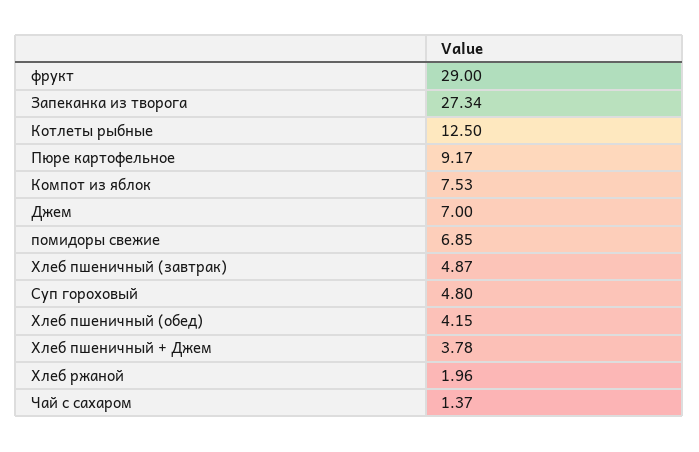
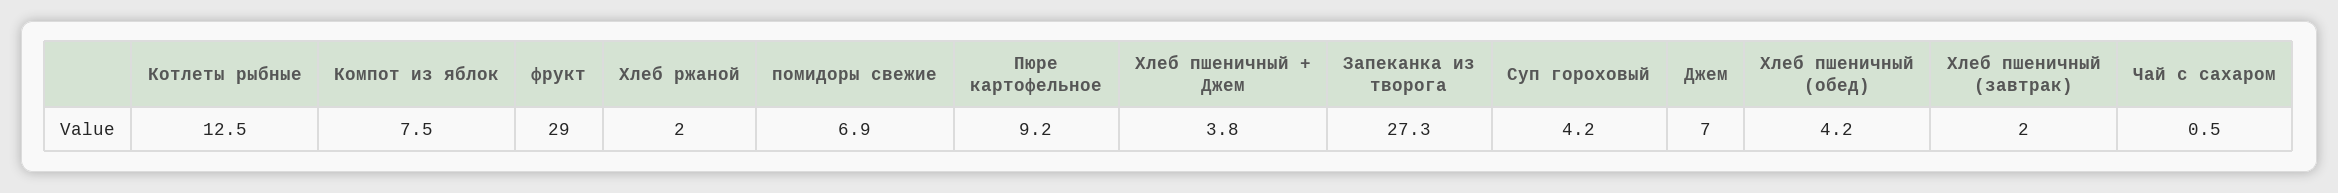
  {
    "фрукт": 29,
    "Запеканка из творога": 27.34,
    "Котлеты рыбные": 12.5,
    "Пюре картофельное": 9.17,
    "Компот из яблок": 7.53,
    "Джем": 7,
    "помидоры свежие": 6.85,
-   "Хлеб пшеничный (завтрак)": 4.87,
+   "Хлеб пшеничный (завтрак)": 2,
-   "Суп гороховый": 4.8,
+   "Суп гороховый": 4.2,
    "Хлеб пшеничный (обед)": 4.15,
    "Хлеб пшеничный + Джем": 3.78,
    "Хлеб ржаной": 1.96,
-   "Чай с сахаром": 1.37
+   "Чай с сахаром": 0.5
  }

